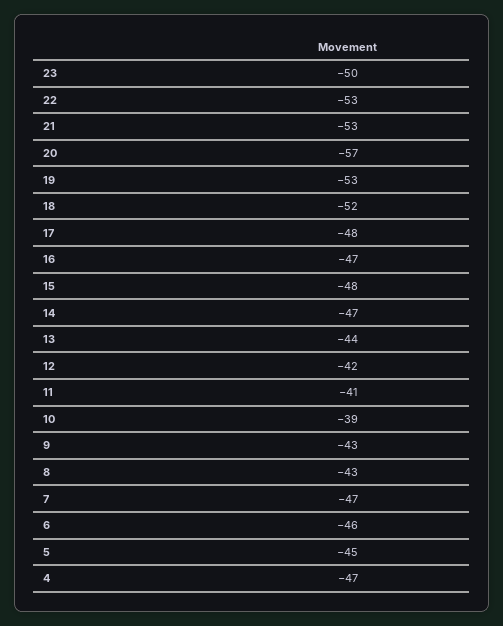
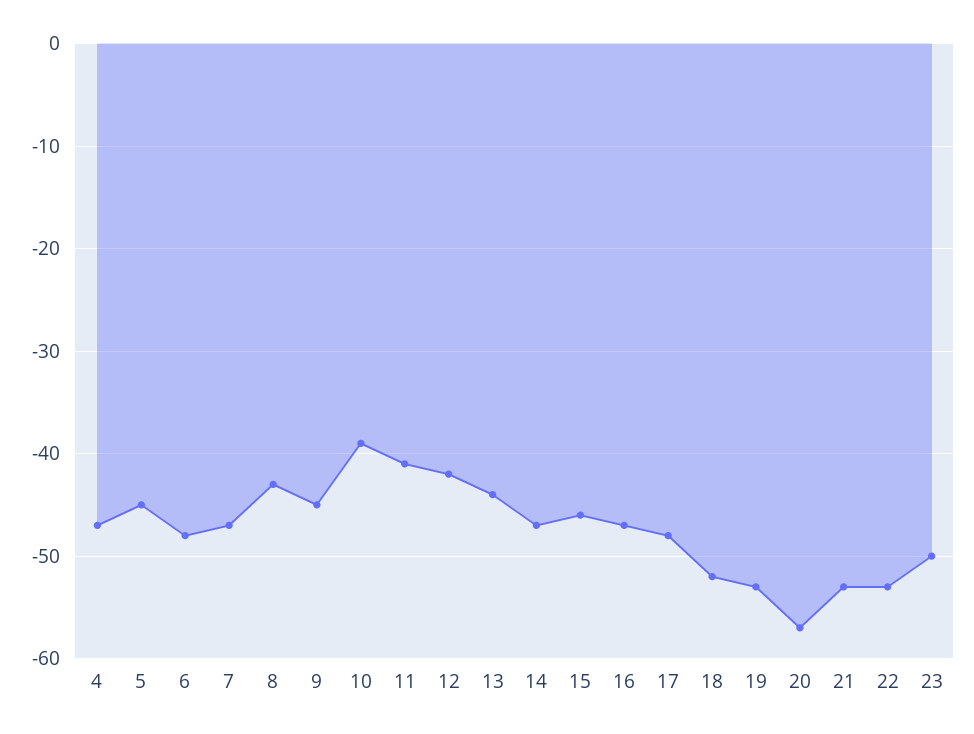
  {
    "23": -50,
    "22": -53,
    "21": -53,
    "20": -57,
    "19": -53,
    "18": -52,
    "17": -48,
    "16": -47,
-   "15": -48,
+   "15": -46,
    "14": -47,
    "13": -44,
    "12": -42,
    "11": -41,
    "10": -39,
-   "9": -43,
+   "9": -45,
    "8": -43,
    "7": -47,
-   "6": -46,
+   "6": -48,
    "5": -45,
    "4": -47
  }

